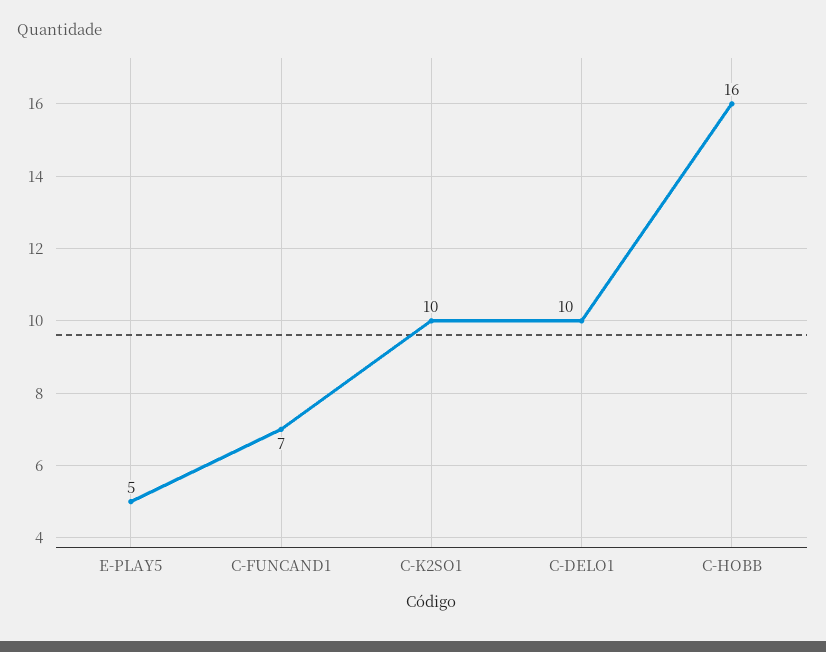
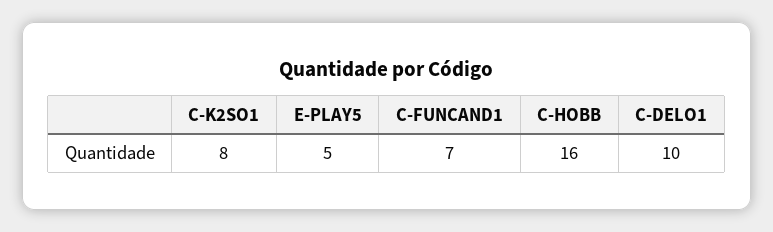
  {
    "E-PLAY5": 5,
    "C-FUNCAND1": 7,
-   "C-K2SO1": 10,
+   "C-K2SO1": 8,
    "C-DELO1": 10,
    "C-HOBB": 16
  }

